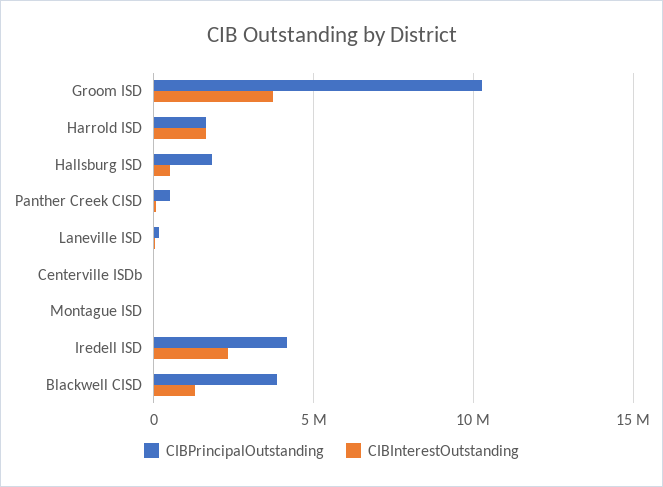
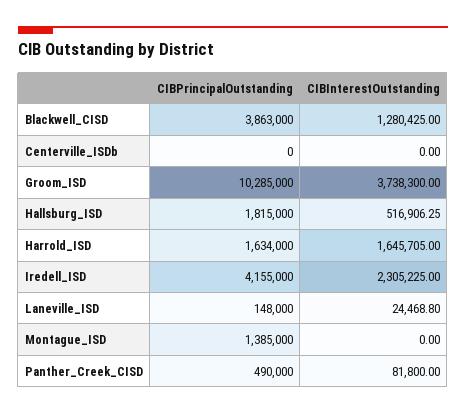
  {
    "CIBPrincipalOutstanding": {
      "Groom ISD": 10285000,
      "Harrold ISD": 1634000,
      "Hallsburg ISD": 1815000,
      "Panther Creek CISD": 490000,
      "Laneville ISD": 148000,
      "Centerville ISDb": 0,
-     "Montague ISD": 0,
+     "Montague ISD": 1385000,
      "Iredell ISD": 4155000,
      "Blackwell CISD": 3863000
    },
    "CIBInterestOutstanding": {
      "Groom ISD": 3738300,
      "Harrold ISD": 1645705,
      "Hallsburg ISD": 516906.25,
      "Panther Creek CISD": 81800,
      "Laneville ISD": 24468.8,
      "Centerville ISDb": 0,
      "Montague ISD": 0,
      "Iredell ISD": 2305225,
      "Blackwell CISD": 1280425
    }
  }

